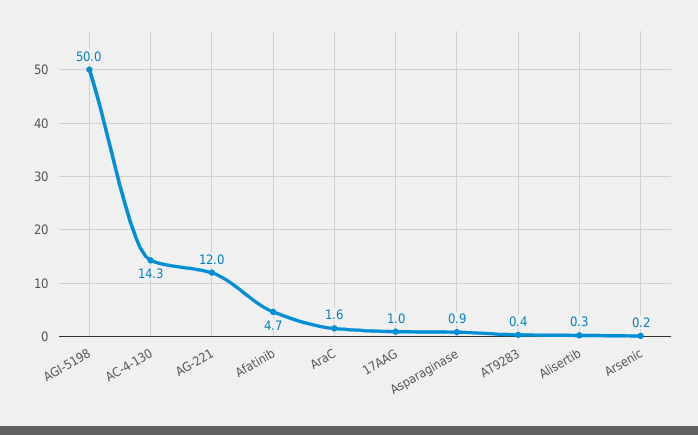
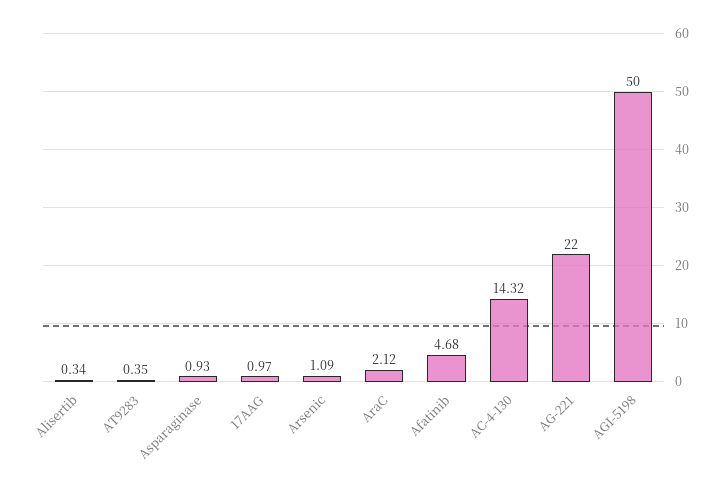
  {
    "AGI-5198": 50,
    "AC-4-130": 14.32,
-   "AG-221": 12,
+   "AG-221": 22,
    "Afatinib": 4.68,
-   "AraC": 1.6,
+   "AraC": 2.12,
    "17AAG": 0.97,
    "Asparaginase": 0.93,
    "AT9283": 0.35,
    "Alisertib": 0.34,
-   "Arsenic": 0.2
+   "Arsenic": 1.09
  }

